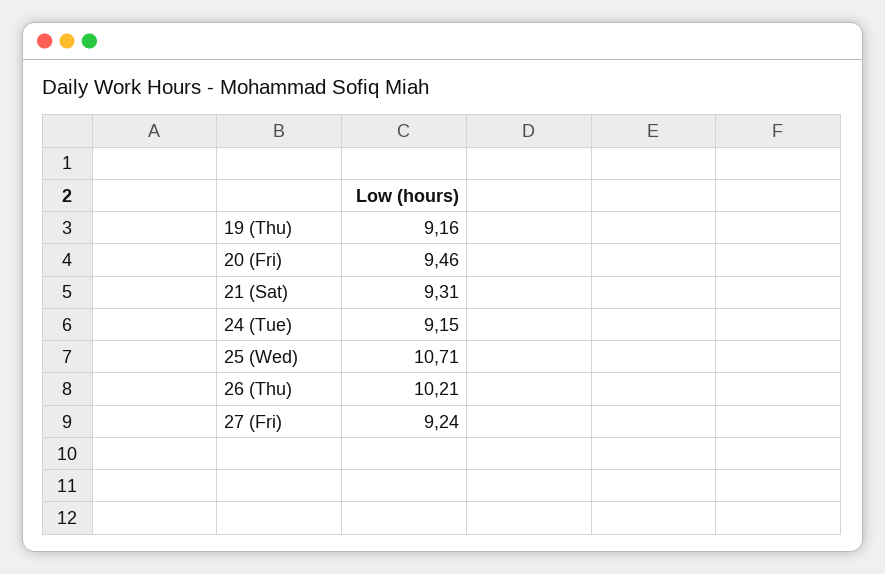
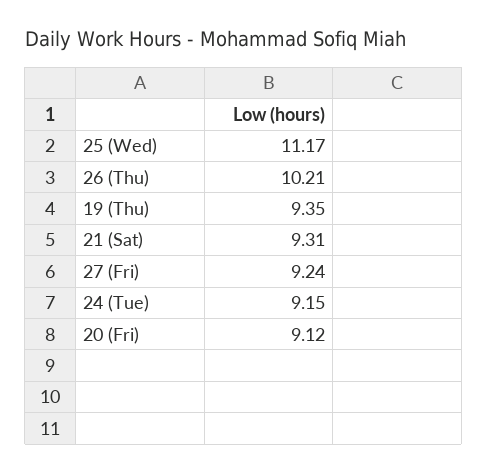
  {
-   "19 (Thu)": 9.16,
+   "19 (Thu)": 9.35,
-   "20 (Fri)": 9.46,
+   "20 (Fri)": 9.12,
    "21 (Sat)": 9.31,
    "24 (Tue)": 9.15,
-   "25 (Wed)": 10.71,
+   "25 (Wed)": 11.17,
    "26 (Thu)": 10.21,
    "27 (Fri)": 9.24
  }

